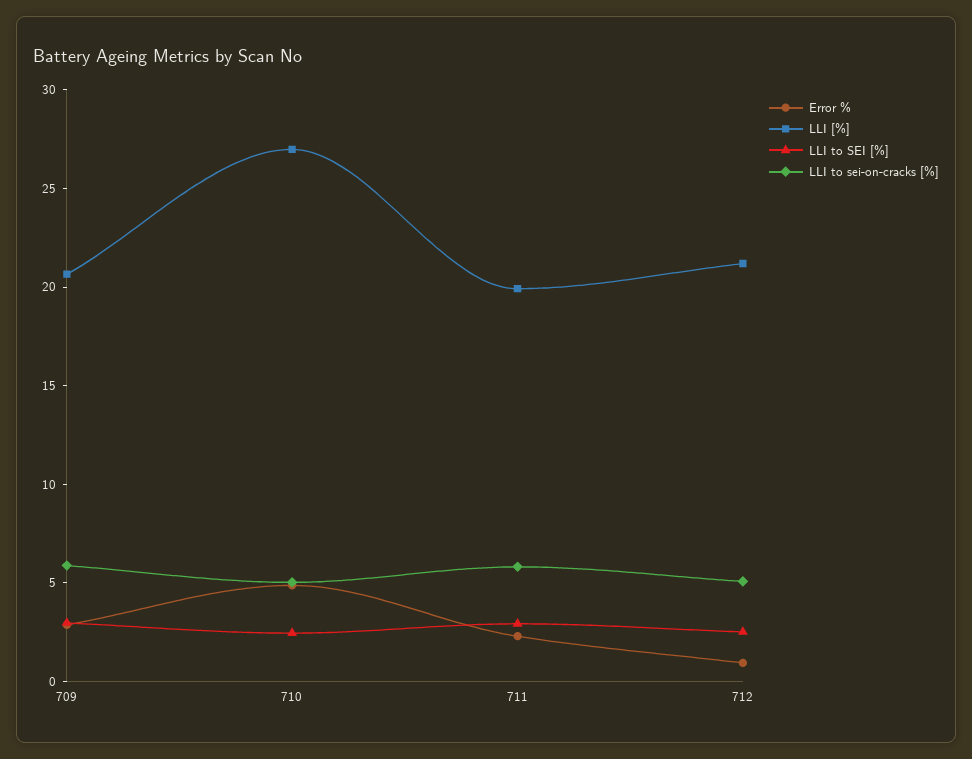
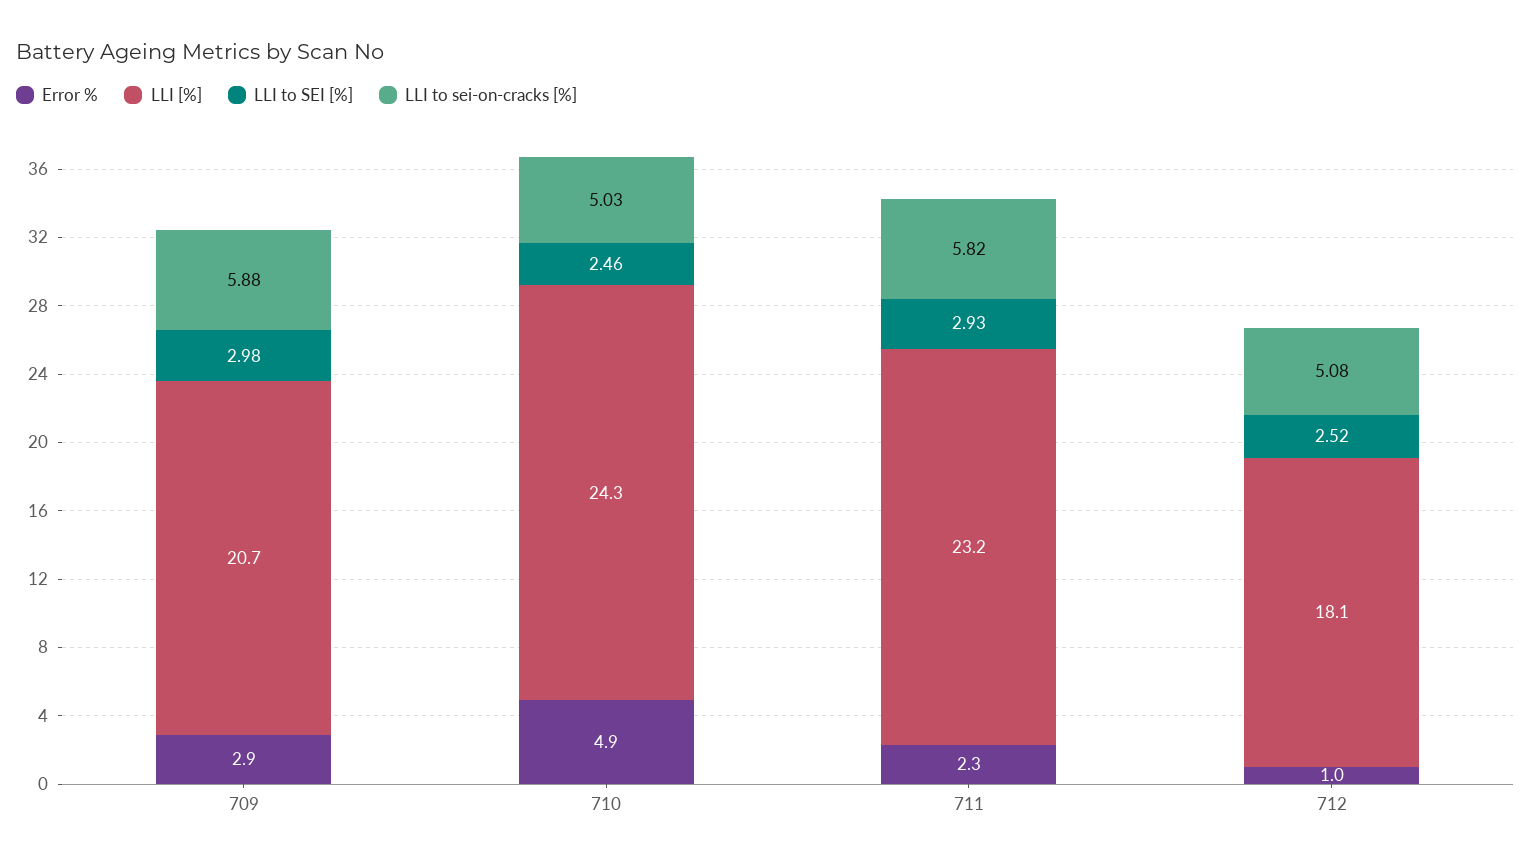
  {
    "Error %": {
      "709": 2.9,
      "710": 4.9,
      "711": 2.3,
      "712": 1
    },
    "LLI [%]": {
      "709": 20.7,
-     "710": 27,
+     "710": 24.3,
-     "711": 20,
+     "711": 23.2,
-     "712": 21
+     "712": 18.1
    },
    "LLI to SEI [%]": {
      "709": 2.98,
      "710": 2.46,
      "711": 2.93,
      "712": 2.52
    },
    "LLI to sei-on-cracks [%]": {
      "709": 5.88,
      "710": 5.03,
      "711": 5.82,
      "712": 5.08
    }
  }

